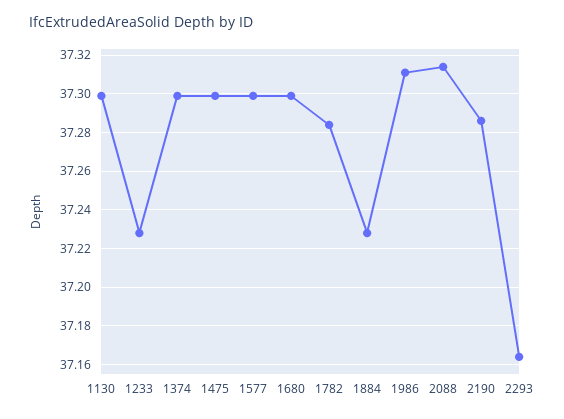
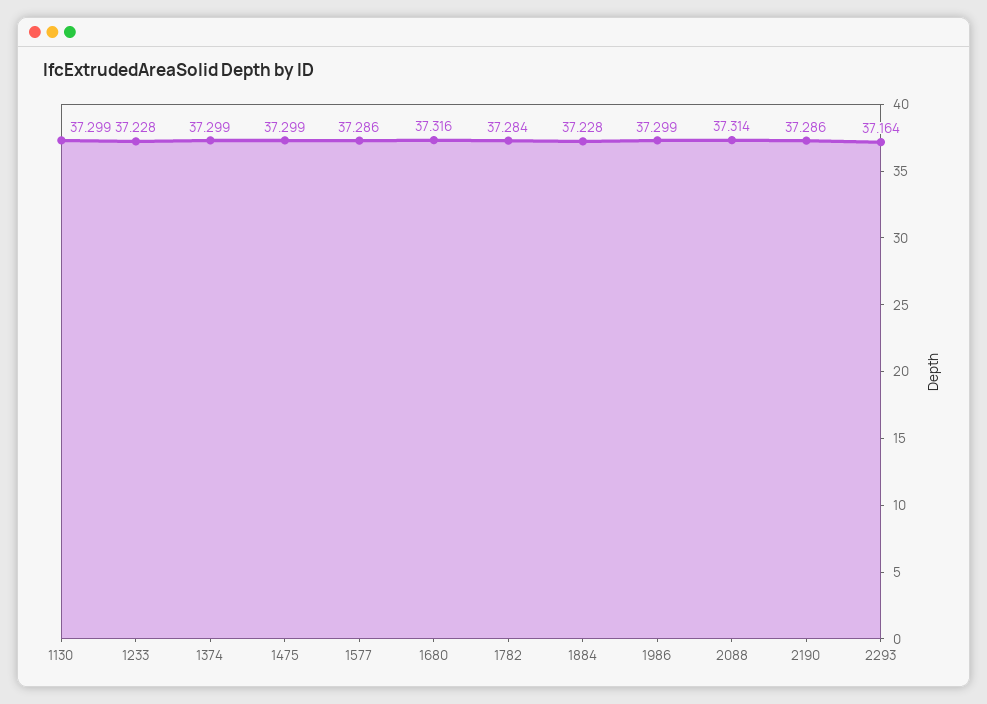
  {
    "1130": 37.299,
    "1233": 37.228,
    "1374": 37.299,
    "1475": 37.299,
-   "1577": 37.3,
+   "1577": 37.286,
-   "1680": 37.3,
+   "1680": 37.316,
    "1782": 37.284,
    "1884": 37.228,
-   "1986": 37.31,
+   "1986": 37.299,
    "2088": 37.314,
    "2190": 37.286,
    "2293": 37.164
  }

